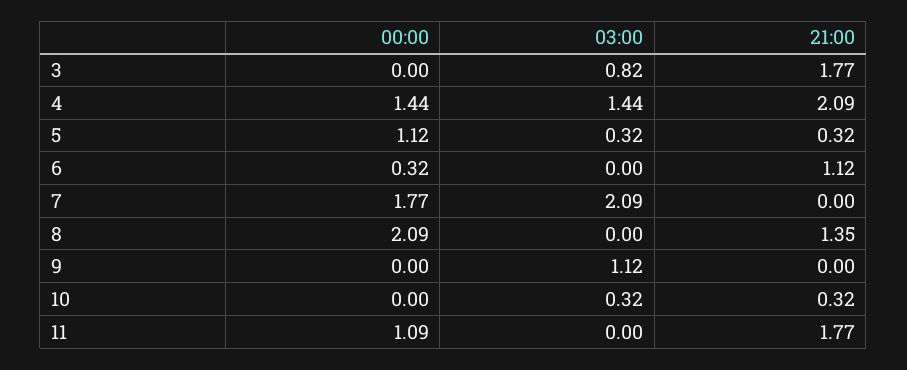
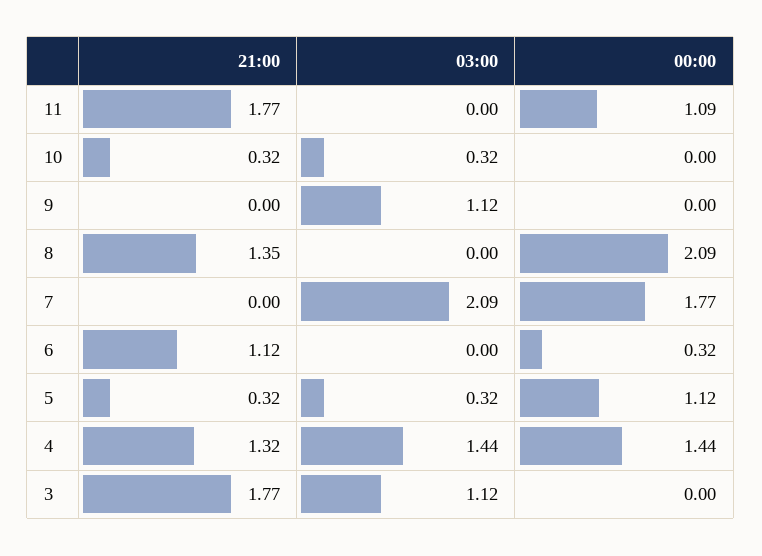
  {
    "00:00": {
      "3": 0,
      "4": 1.44,
      "5": 1.12,
      "6": 0.32,
      "7": 1.77,
      "8": 2.09,
      "9": 0,
      "10": 0,
      "11": 1.09
    },
    "03:00": {
-     "3": 0.82,
+     "3": 1.12,
      "4": 1.44,
      "5": 0.32,
      "6": 0,
      "7": 2.09,
      "8": 0,
      "9": 1.12,
      "10": 0.32,
      "11": 0
    },
    "21:00": {
      "3": 1.77,
-     "4": 2.09,
+     "4": 1.32,
      "5": 0.32,
      "6": 1.12,
      "7": 0,
      "8": 1.35,
      "9": 0,
      "10": 0.32,
      "11": 1.77
    }
  }

